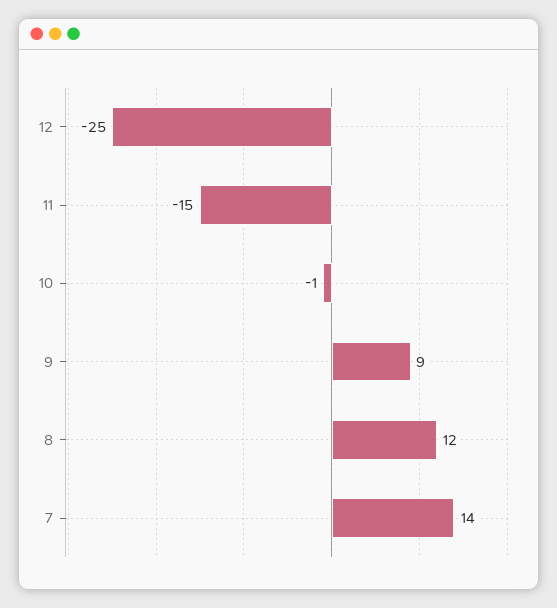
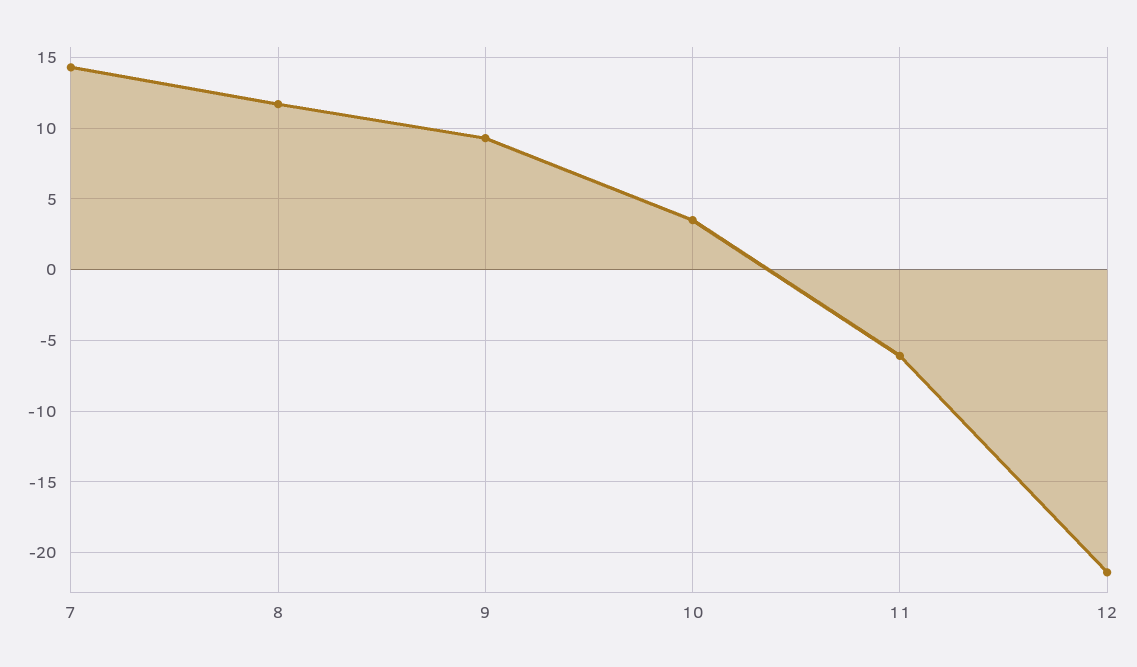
  {
-   "12": -25,
+   "12": -21.5,
-   "11": -15,
+   "11": -6,
-   "10": -1,
+   "10": 3.5,
    "9": 9,
    "8": 12,
    "7": 14
  }

